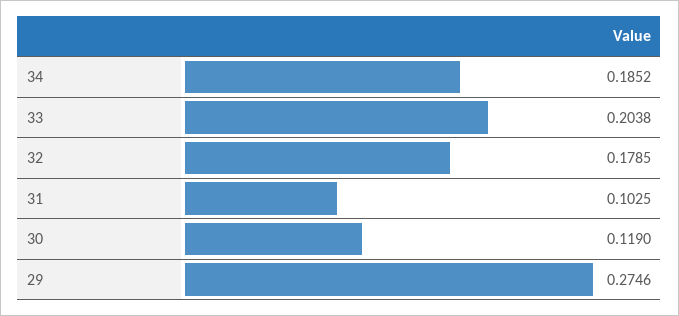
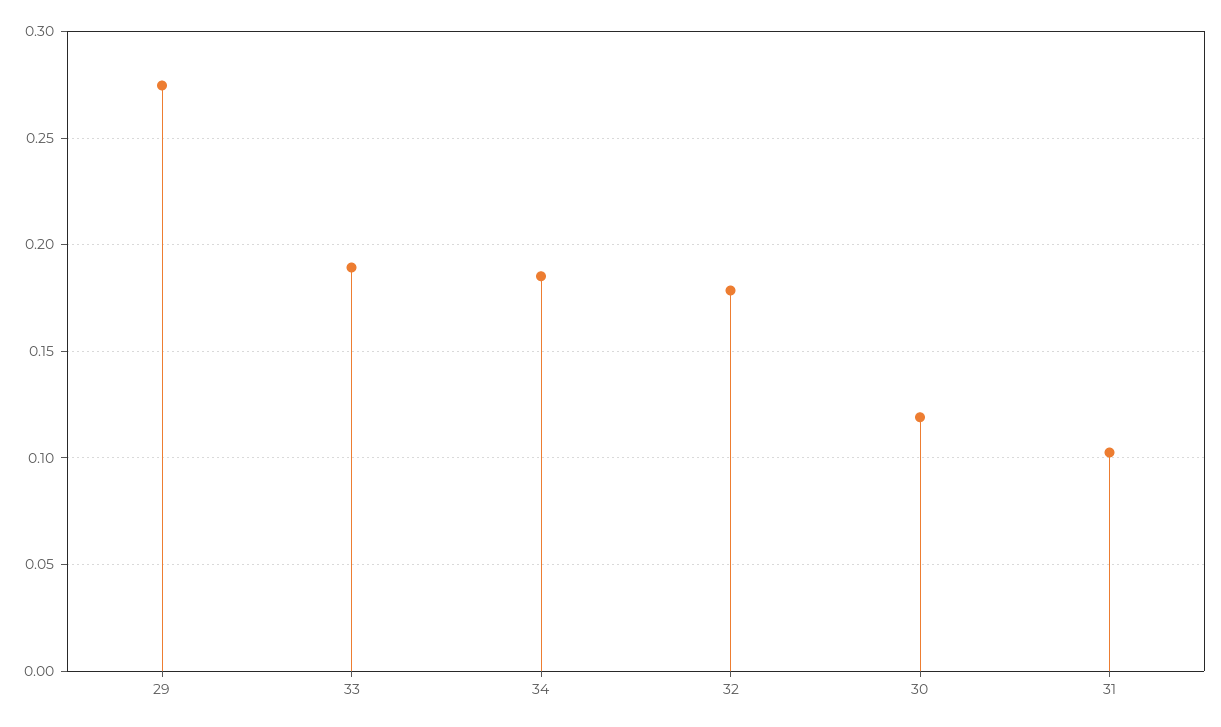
  {
    "34": 0.1852,
-   "33": 0.2038,
+   "33": 0.19,
    "32": 0.1785,
    "31": 0.1025,
    "30": 0.119,
    "29": 0.2746
  }

